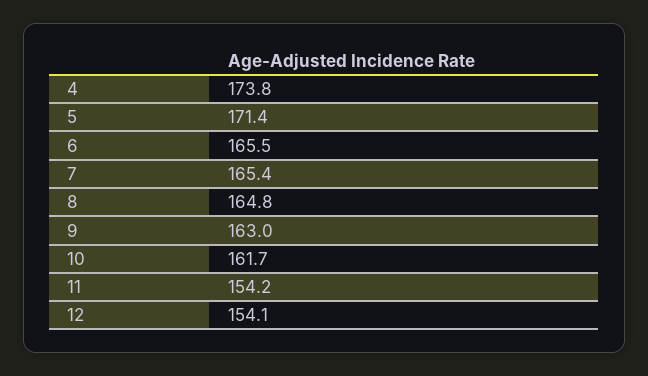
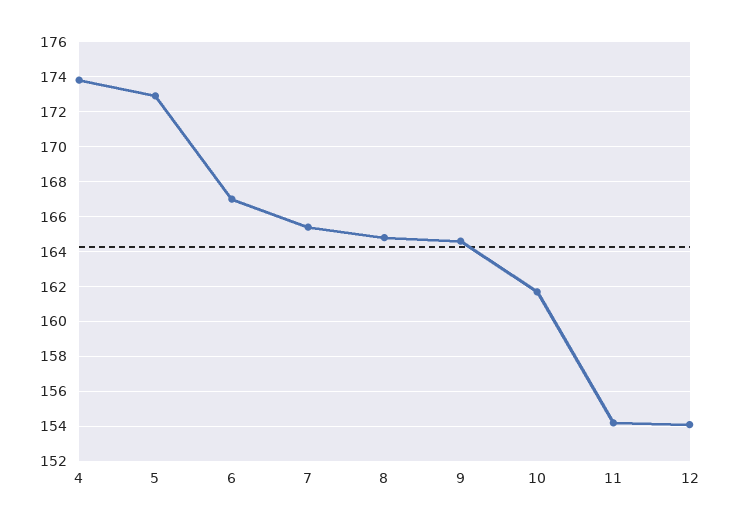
  {
    "4": 173.8,
-   "5": 171.4,
+   "5": 173,
-   "6": 165.5,
+   "6": 167,
    "7": 165.4,
    "8": 164.8,
-   "9": 163,
+   "9": 164.5,
    "10": 161.7,
    "11": 154.2,
    "12": 154.1
  }

